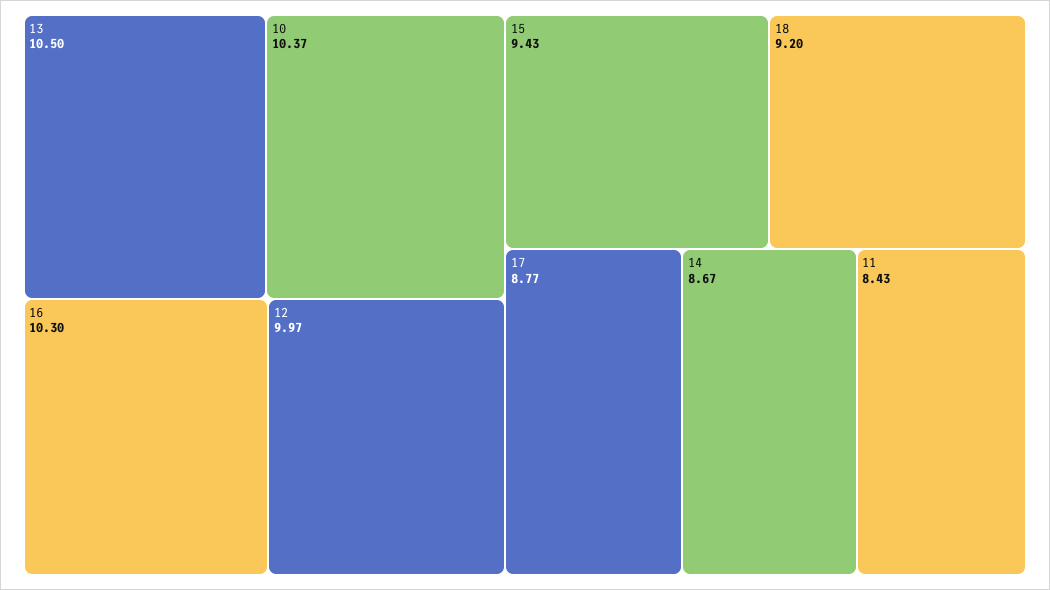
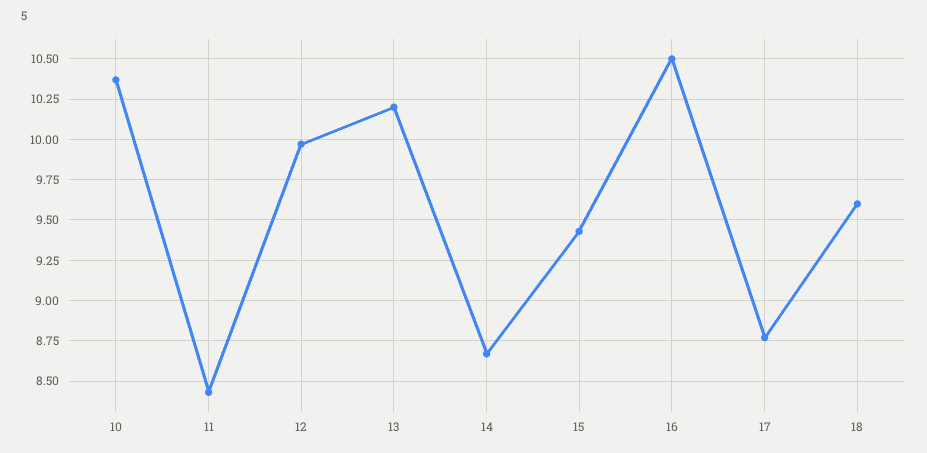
  {
-   "13": 10.5,
+   "13": 10.2,
    "10": 10.37,
-   "16": 10.3,
+   "16": 10.5,
    "12": 9.97,
    "15": 9.43,
-   "18": 9.2,
+   "18": 9.6,
    "17": 8.77,
    "14": 8.67,
    "11": 8.43
  }

